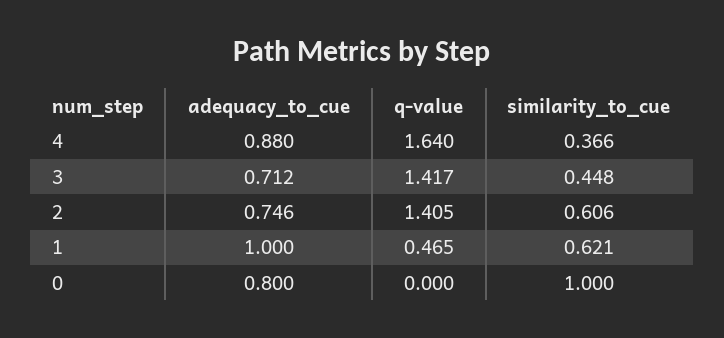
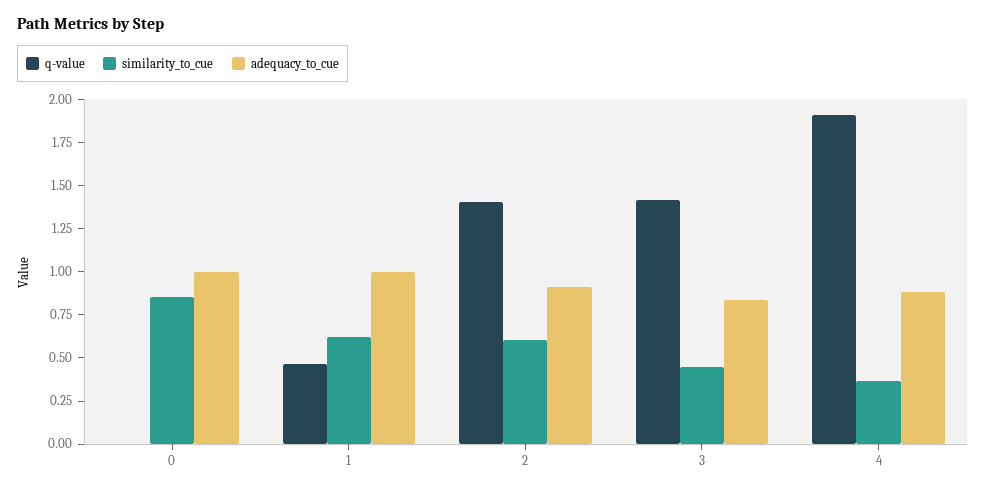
  {
    "adequacy_to_cue": {
      "4": 0.88,
-     "3": 0.712,
+     "3": 0.85,
-     "2": 0.746,
+     "2": 0.9,
      "1": 1,
-     "0": 0.8
+     "0": 1
    },
    "q-value": {
-     "4": 1.64,
+     "4": 1.9,
      "3": 1.417,
      "2": 1.405,
      "1": 0.465,
      "0": 0
    },
    "similarity_to_cue": {
      "4": 0.366,
      "3": 0.448,
      "2": 0.606,
      "1": 0.621,
-     "0": 1
+     "0": 0.85
    }
  }

